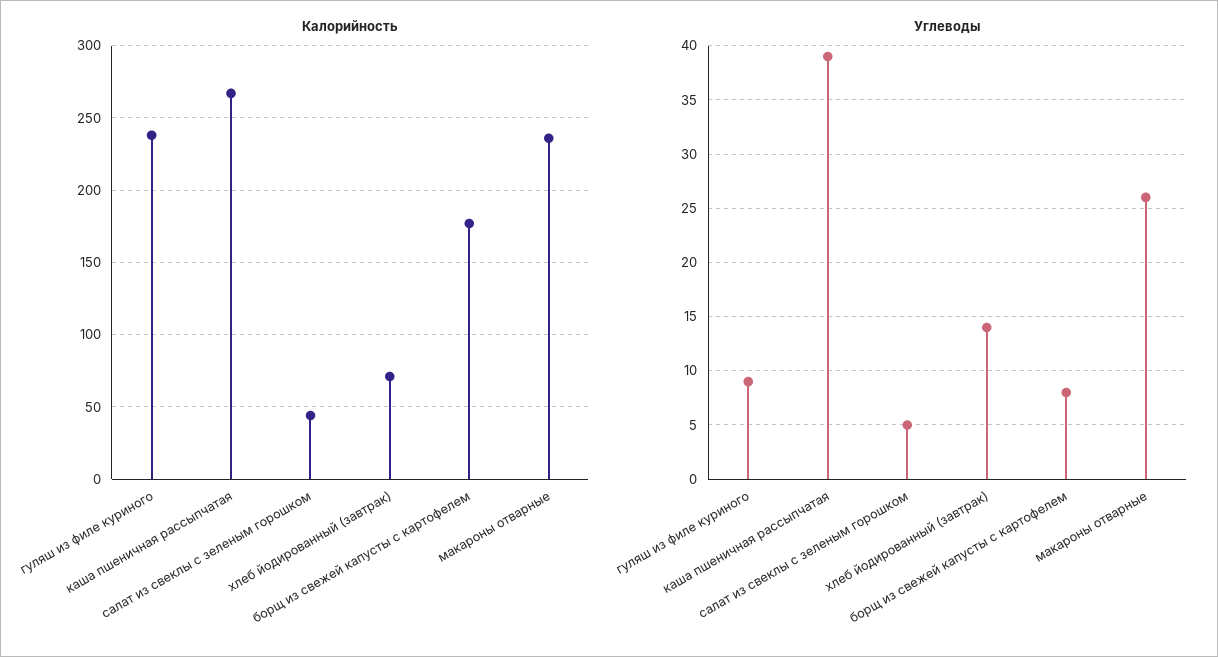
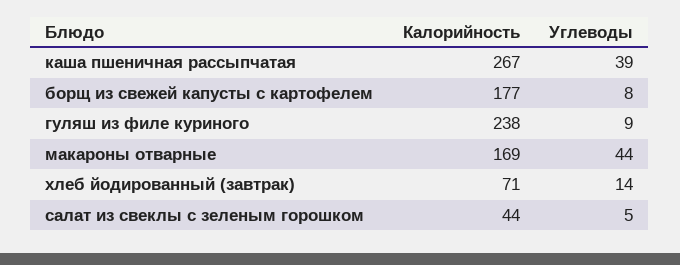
  {
    "Калорийность": {
      "гуляш из филе куриного": 238,
      "каша пшеничная рассыпчатая": 267,
      "салат из свеклы с зеленым горошком": 44,
      "хлеб йодированный (завтрак)": 71,
      "борщ из свежей капусты с картофелем": 177,
-     "макароны отварные": 235
+     "макароны отварные": 169
    },
    "Углеводы": {
      "гуляш из филе куриного": 9,
      "каша пшеничная рассыпчатая": 39,
      "салат из свеклы с зеленым горошком": 5,
      "хлеб йодированный (завтрак)": 14,
      "борщ из свежей капусты с картофелем": 8,
-     "макароны отварные": 26
+     "макароны отварные": 44
    }
  }

